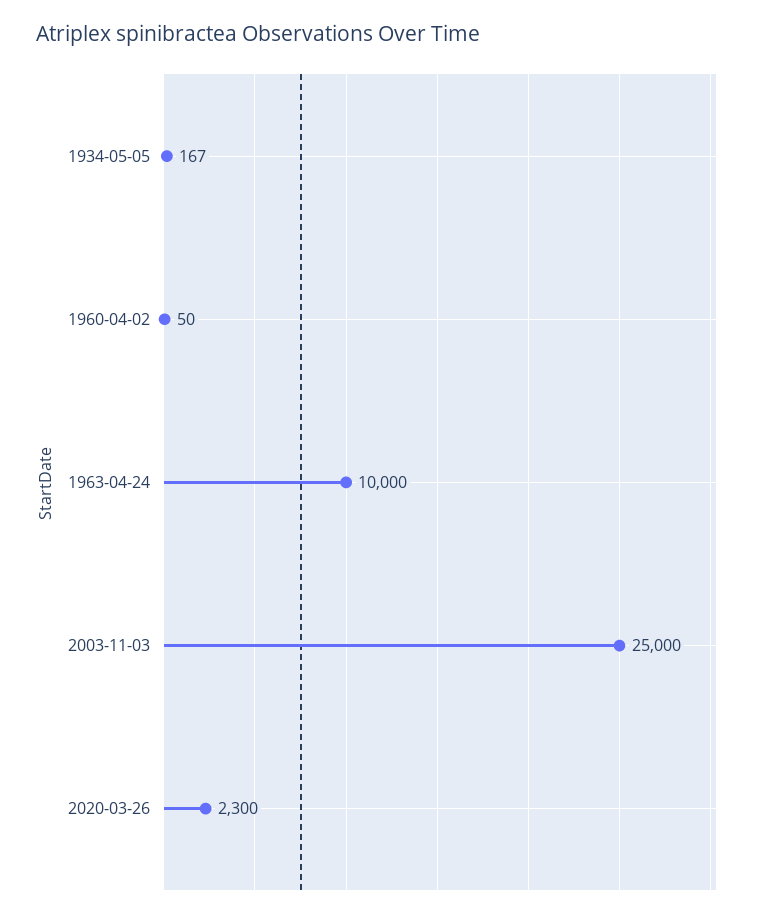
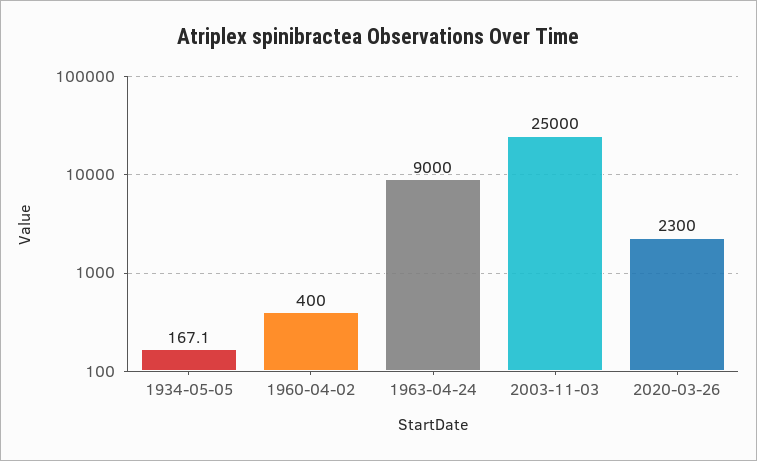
  {
    "1934-05-05": 167.1,
-   "1960-04-02": 50,
+   "1960-04-02": 400,
-   "1963-04-24": 10000,
+   "1963-04-24": 9000,
    "2003-11-03": 25000,
    "2020-03-26": 2300
  }

